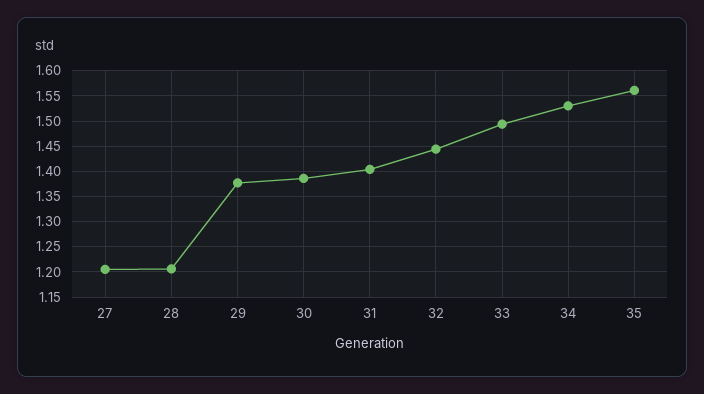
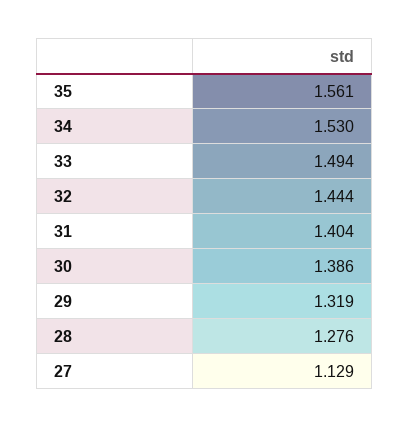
  {
-   "27": 1.2,
+   "27": 1.129,
-   "28": 1.2,
+   "28": 1.276,
-   "29": 1.375,
+   "29": 1.319,
    "30": 1.386,
    "31": 1.404,
    "32": 1.444,
    "33": 1.494,
    "34": 1.53,
    "35": 1.561
  }

